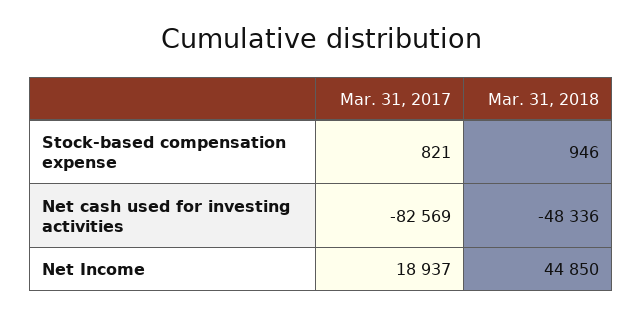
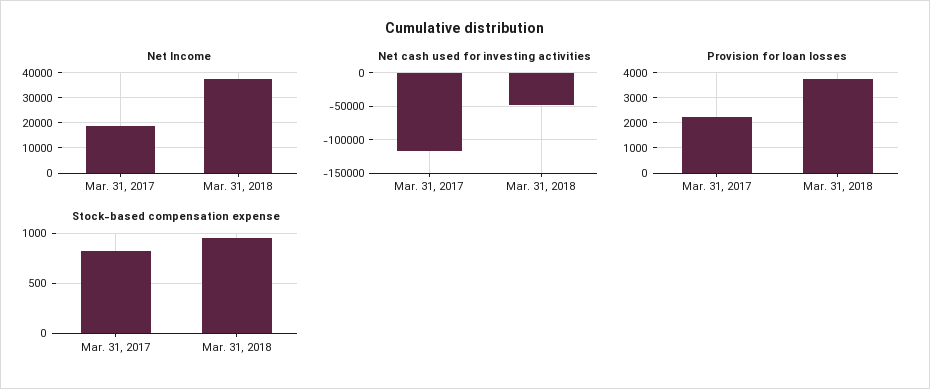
  {
    "Stock-based compensation expense": {
      "Mar. 31, 2017": 821,
      "Mar. 31, 2018": 946
    },
    "Net cash used for investing activities": {
-     "Mar. 31, 2017": -82569,
+     "Mar. 31, 2017": -120000,
      "Mar. 31, 2018": -48336
    },
    "Net Income": {
      "Mar. 31, 2017": 18937,
-     "Mar. 31, 2018": 44850
+     "Mar. 31, 2018": 37500
-   }
+   },
+   "Provision for loan losses": {
+     "Mar. 31, 2017": 2250,
+     "Mar. 31, 2018": 3750
+   }
  }

